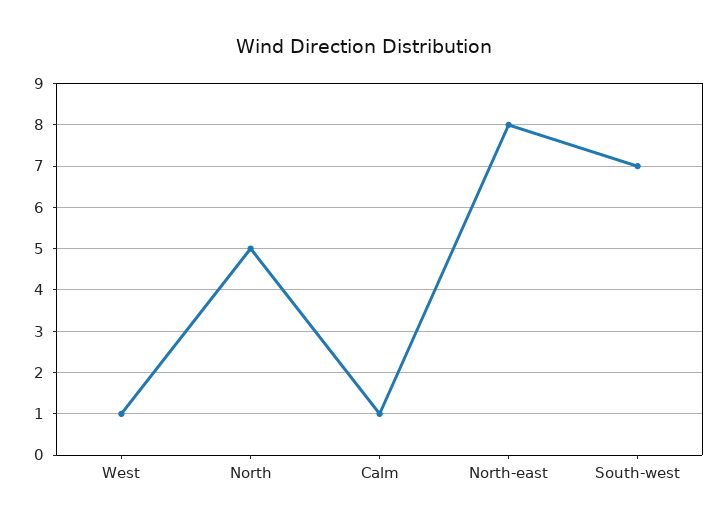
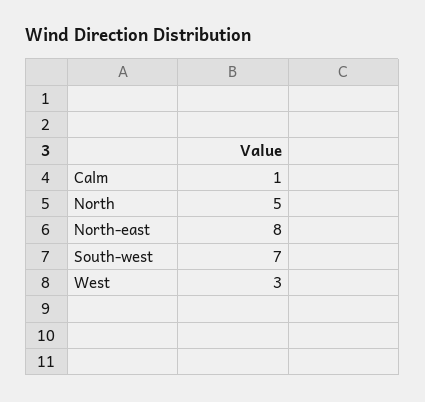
  {
-   "West": 1,
+   "West": 3,
    "North": 5,
    "Calm": 1,
    "North-east": 8,
    "South-west": 7
  }

